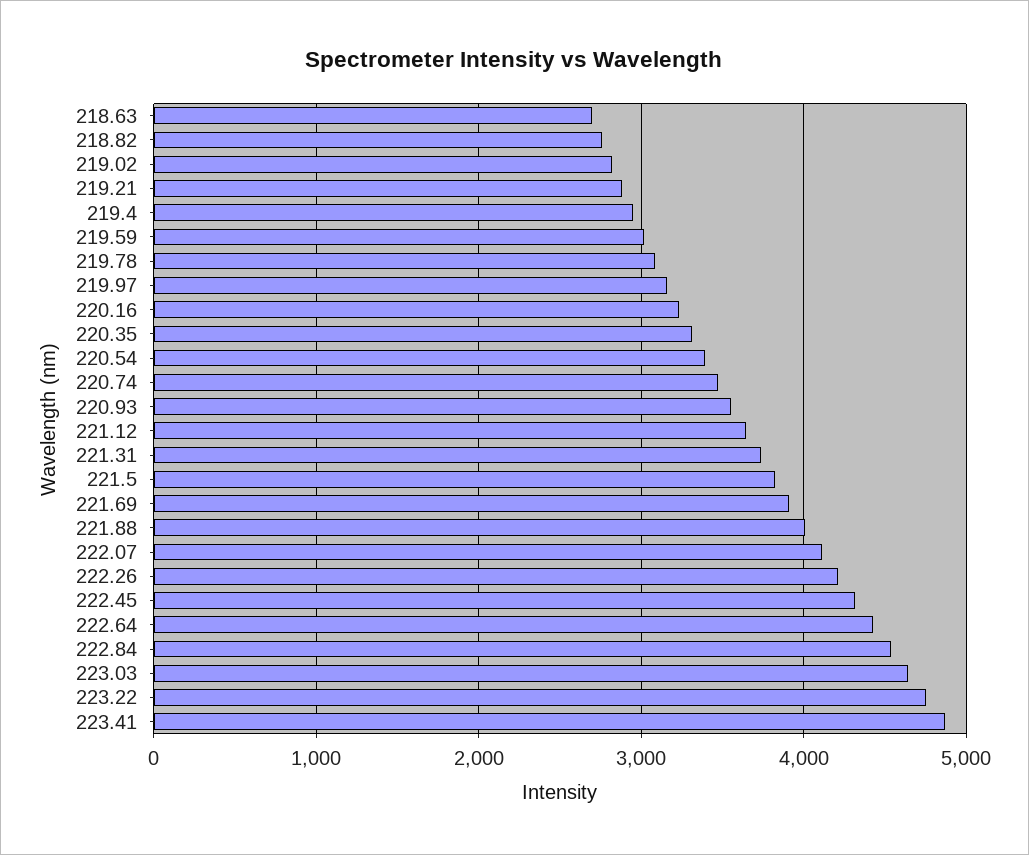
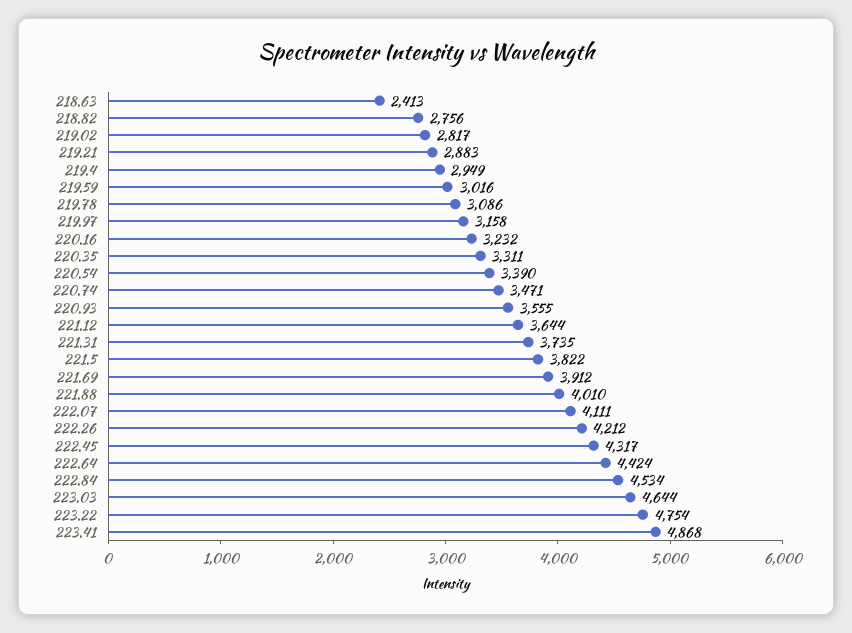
  {
-   "218.63": 2700,
+   "218.63": 2413,
    "218.82": 2756,
    "219.02": 2817,
    "219.21": 2883,
    "219.4": 2949,
    "219.59": 3016,
    "219.78": 3086,
    "219.97": 3158,
    "220.16": 3232,
    "220.35": 3311,
    "220.54": 3390,
    "220.74": 3471,
    "220.93": 3555,
    "221.12": 3644,
    "221.31": 3735,
    "221.5": 3822,
    "221.69": 3912,
    "221.88": 4010,
    "222.07": 4111,
    "222.26": 4212,
    "222.45": 4317,
    "222.64": 4424,
    "222.84": 4534,
    "223.03": 4644,
    "223.22": 4754,
    "223.41": 4868
  }

